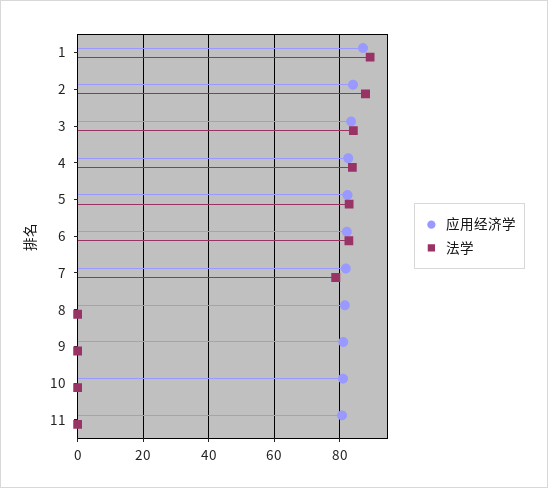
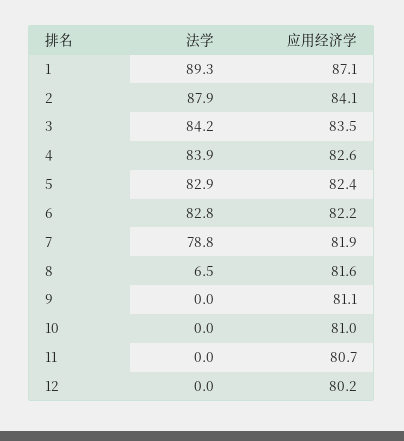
  {
    "应用经济学": {
      "1": 87.1,
      "2": 84.1,
      "3": 83.5,
      "4": 82.6,
      "5": 82.4,
      "6": 82.2,
      "7": 81.9,
      "8": 81.6,
      "9": 81.1,
      "10": 81,
-     "11": 80.7
+     "11": 80.7,
+     "12": 80.2
    },
    "法学": {
      "1": 89.3,
      "2": 87.9,
      "3": 84.2,
      "4": 83.9,
      "5": 82.9,
      "6": 82.8,
      "7": 78.8,
-     "8": 0,
+     "8": 6.5,
      "9": 0,
      "10": 0,
-     "11": 0
+     "11": 0,
+     "12": 0
    }
  }

